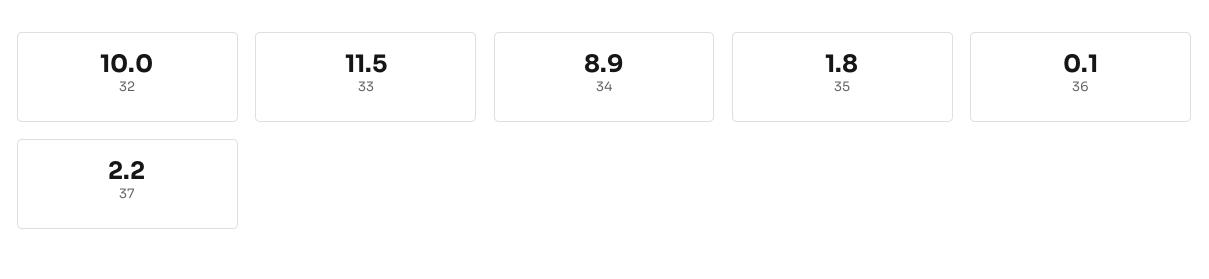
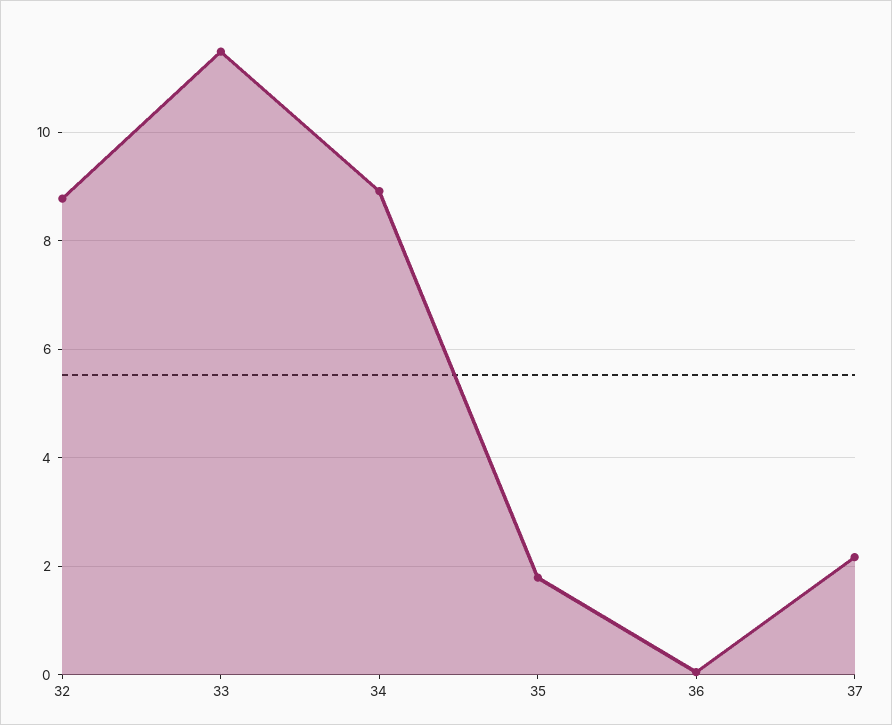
  {
-   "32": 10,
+   "32": 8.8,
    "33": 11.5,
    "34": 8.9,
    "35": 1.8,
    "36": 0.1,
    "37": 2.2
  }

